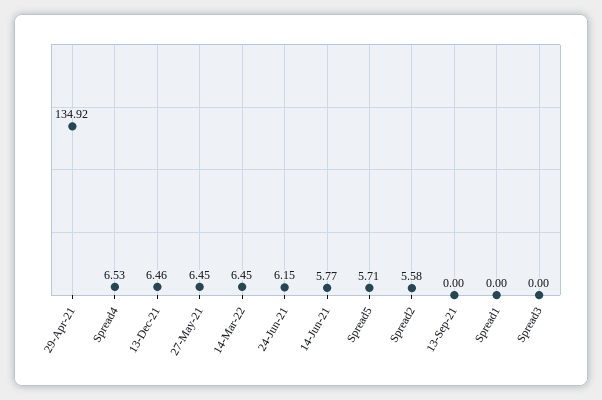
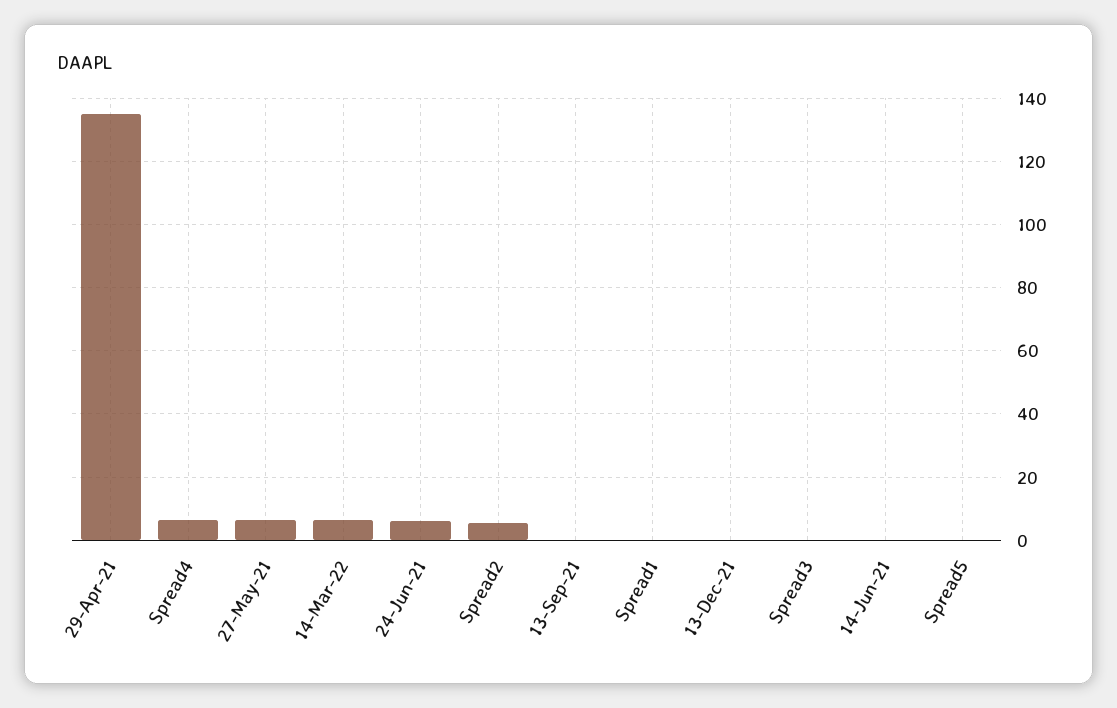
  {
    "29-Apr-21": 134.92,
    "Spread4": 6.53,
-   "13-Dec-21": 6.46,
+   "13-Dec-21": 0,
    "27-May-21": 6.45,
    "14-Mar-22": 6.45,
    "24-Jun-21": 6.15,
-   "14-Jun-21": 5.77,
+   "14-Jun-21": 0,
-   "Spread5": 5.71,
+   "Spread5": 0,
    "Spread2": 5.58,
    "13-Sep-21": 0,
    "Spread1": 0,
    "Spread3": 0
  }

